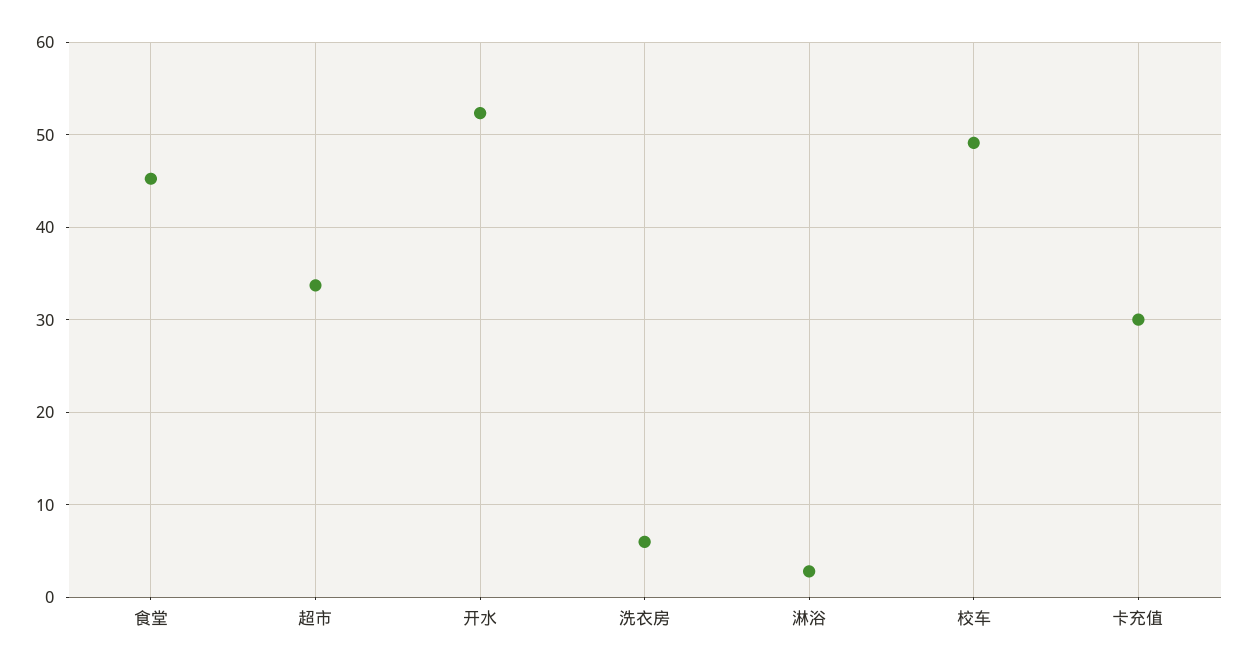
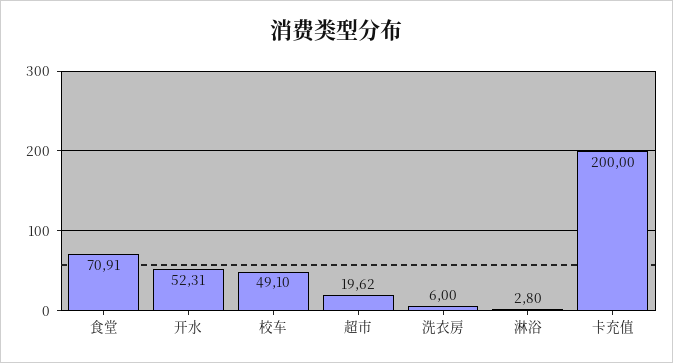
  {
-   "食堂": 45,
+   "食堂": 70.91,
-   "超市": 34,
+   "超市": 19.62,
    "开水": 52.31,
    "洗衣房": 6,
    "淋浴": 2.8,
    "校车": 49.1,
-   "卡充值": 30
+   "卡充值": 200
  }

